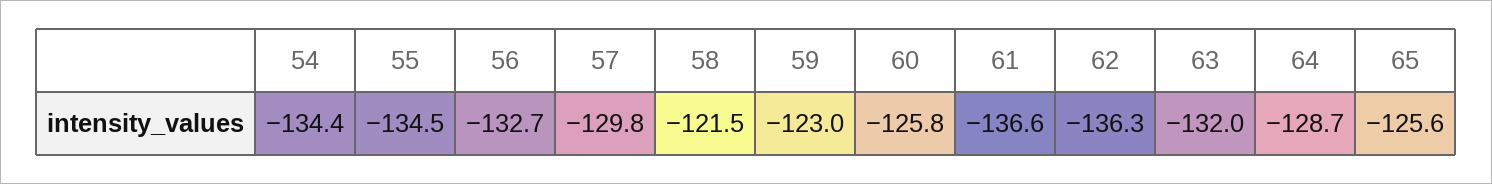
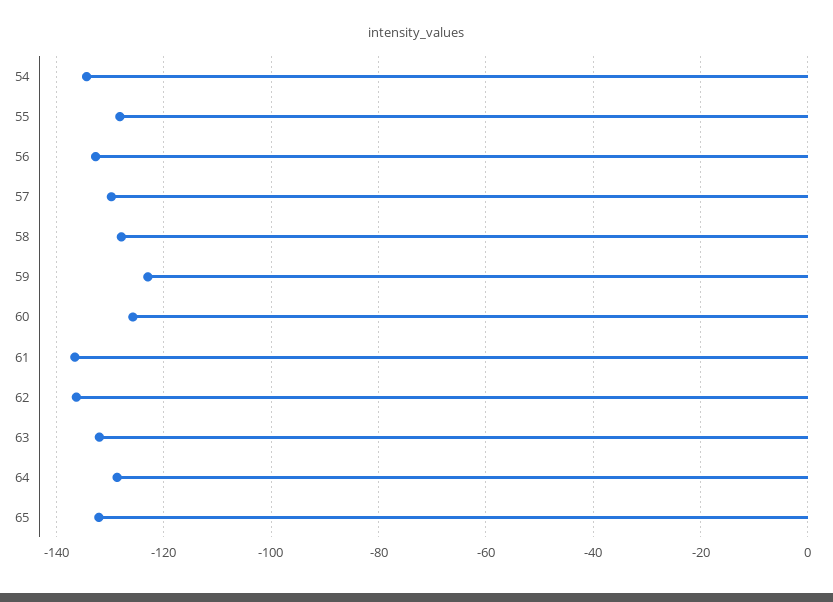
  {
    "54": -134.4,
-   "55": -134.5,
+   "55": -128,
    "56": -132.7,
    "57": -129.8,
-   "58": -121.5,
+   "58": -128,
    "59": -123,
    "60": -125.8,
    "61": -136.6,
    "62": -136.3,
    "63": -132,
    "64": -128.7,
-   "65": -125.6
+   "65": -132
  }

